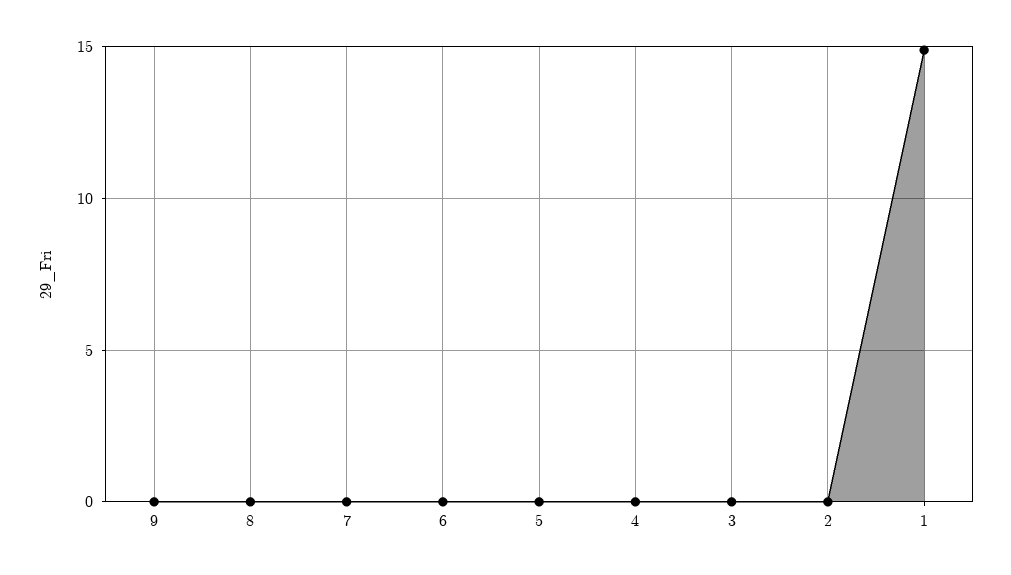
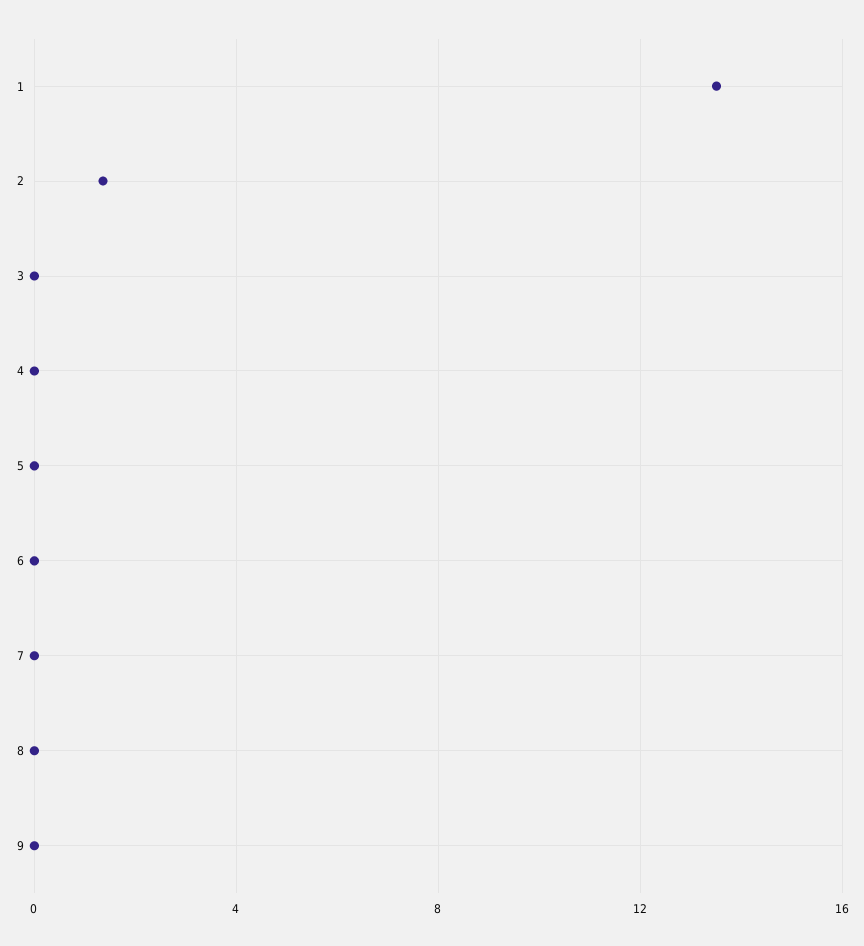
  {
    "9": 0,
    "8": 0,
    "7": 0,
    "6": 0,
    "5": 0,
    "4": 0,
    "3": 0,
-   "2": 0,
+   "2": 1.5,
-   "1": 15
+   "1": 13.5
  }

